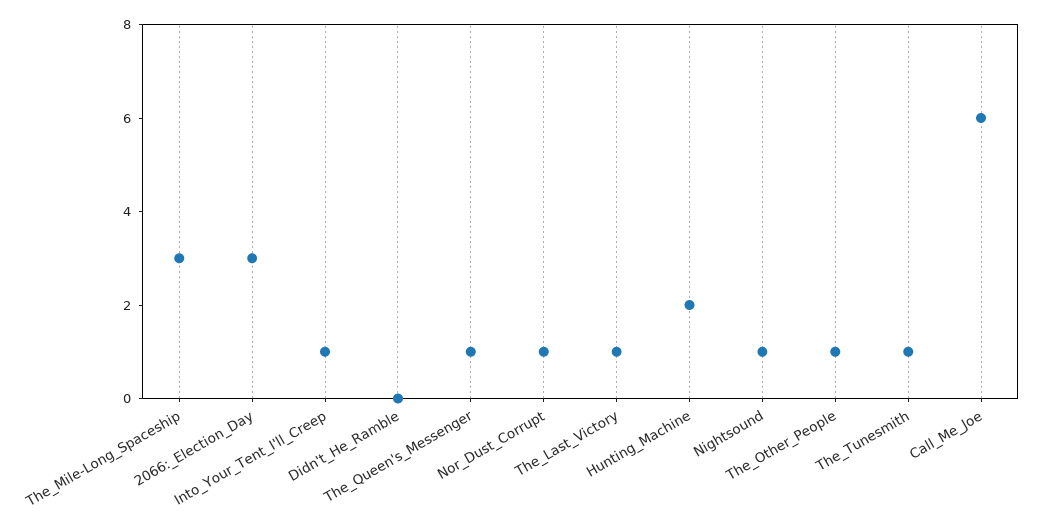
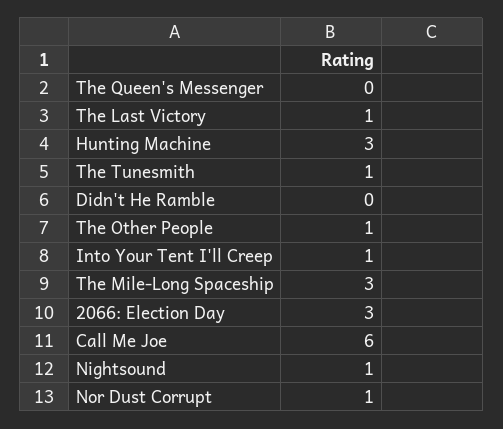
  {
    "The_Mile-Long_Spaceship": 3,
    "2066:_Election_Day": 3,
    "Into_Your_Tent_I'll_Creep": 1,
    "Didn't_He_Ramble": 0,
-   "The_Queen's_Messenger": 1,
+   "The_Queen's_Messenger": 0,
    "Nor_Dust_Corrupt": 1,
    "The_Last_Victory": 1,
-   "Hunting_Machine": 2,
+   "Hunting_Machine": 3,
    "Nightsound": 1,
    "The_Other_People": 1,
    "The_Tunesmith": 1,
    "Call_Me_Joe": 6
  }

